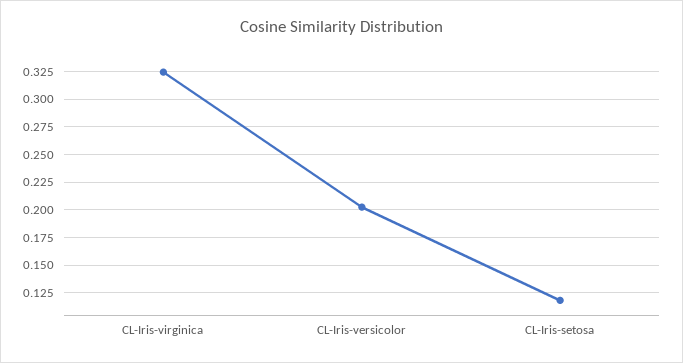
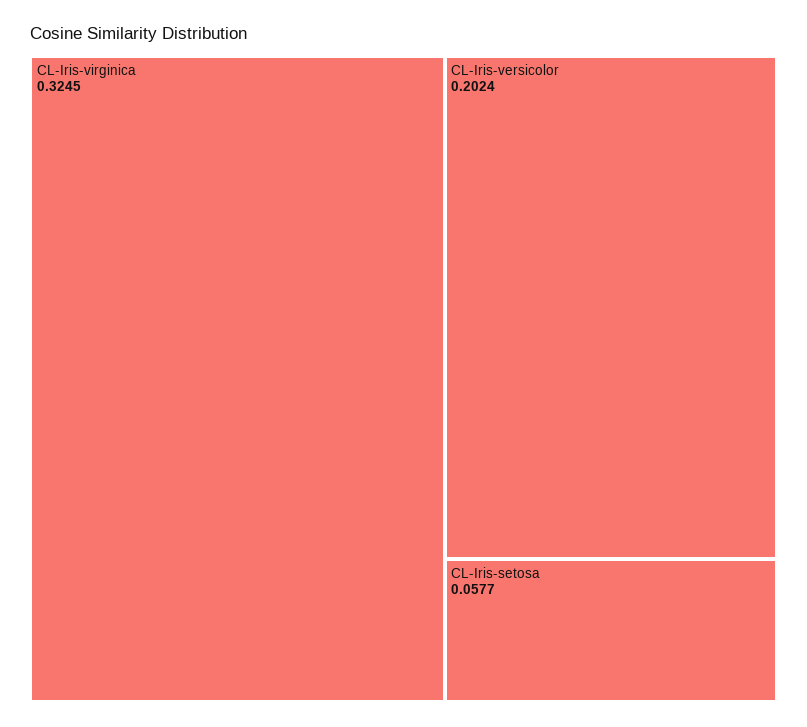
  {
    "CL-Iris-virginica": 0.3245,
    "CL-Iris-versicolor": 0.2024,
-   "CL-Iris-setosa": 0.125
+   "CL-Iris-setosa": 0.0577
  }

